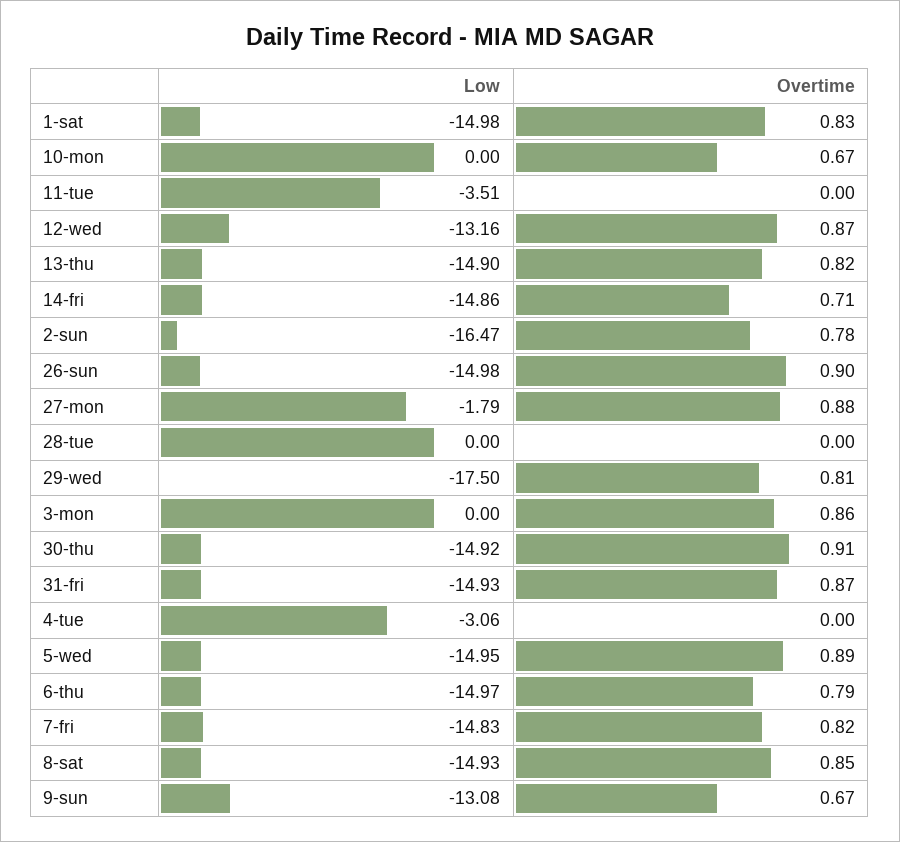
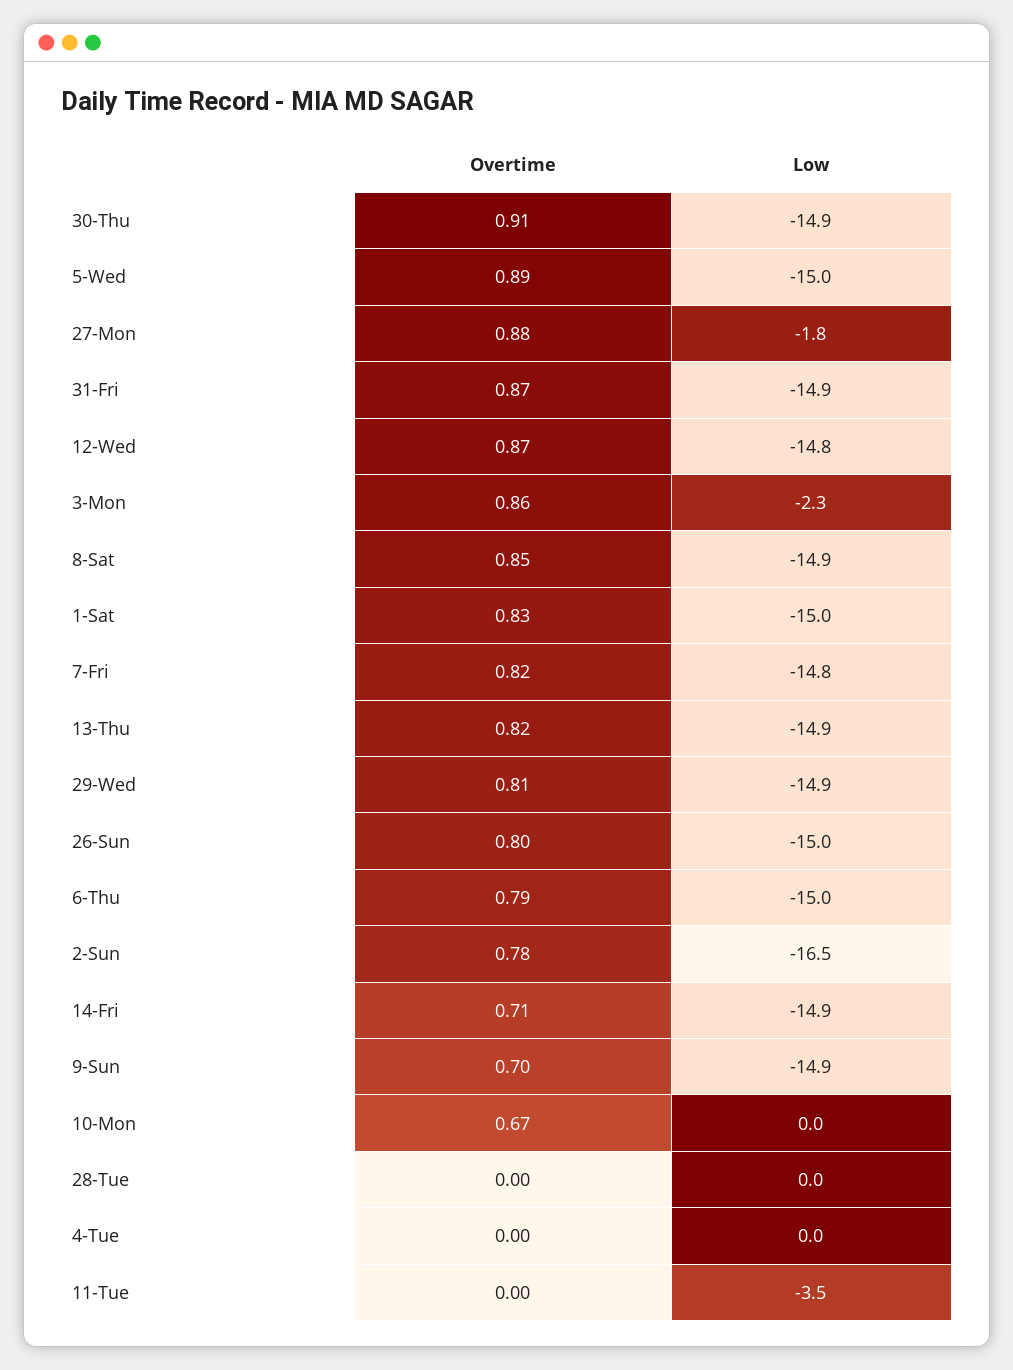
  {
    "Low": {
      "1-sat": -14.98,
      "10-mon": 0,
      "11-tue": -3.51,
-     "12-wed": -13.16,
+     "12-wed": -14.8,
      "13-thu": -14.9,
      "14-fri": -14.86,
      "2-sun": -16.47,
      "26-sun": -14.98,
      "27-mon": -1.79,
      "28-tue": 0,
-     "29-wed": -17.5,
+     "29-wed": -14.9,
-     "3-mon": 0,
+     "3-mon": -2.3,
      "30-thu": -14.92,
      "31-fri": -14.93,
-     "4-tue": -3.06,
+     "4-tue": 0,
      "5-wed": -14.95,
      "6-thu": -14.97,
      "7-fri": -14.83,
      "8-sat": -14.93,
-     "9-sun": -13.08
+     "9-sun": -14.9
    },
    "Overtime": {
      "1-sat": 0.83,
      "10-mon": 0.67,
      "11-tue": 0,
      "12-wed": 0.87,
      "13-thu": 0.82,
      "14-fri": 0.71,
      "2-sun": 0.78,
-     "26-sun": 0.9,
+     "26-sun": 0.8,
      "27-mon": 0.88,
      "28-tue": 0,
      "29-wed": 0.81,
      "3-mon": 0.86,
      "30-thu": 0.91,
      "31-fri": 0.87,
      "4-tue": 0,
      "5-wed": 0.89,
      "6-thu": 0.79,
      "7-fri": 0.82,
      "8-sat": 0.85,
-     "9-sun": 0.67
+     "9-sun": 0.7
    }
  }

